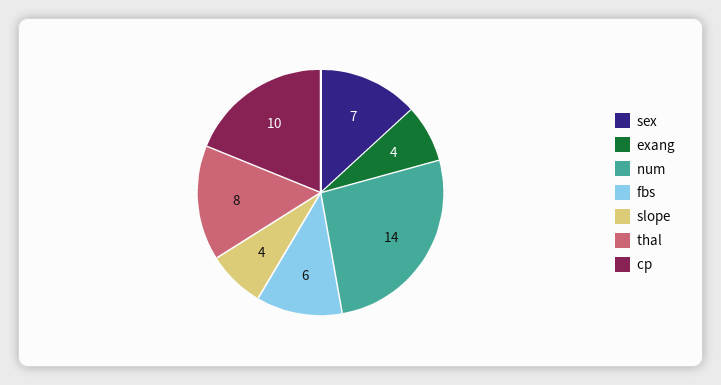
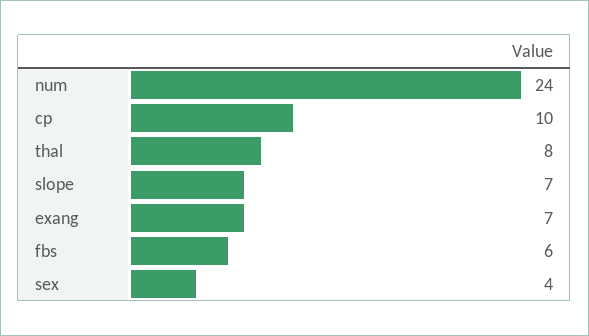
  {
-   "sex": 7,
+   "sex": 4,
-   "exang": 4,
+   "exang": 7,
-   "num": 14,
+   "num": 24,
    "fbs": 6,
-   "slope": 4,
+   "slope": 7,
    "thal": 8,
    "cp": 10
  }

